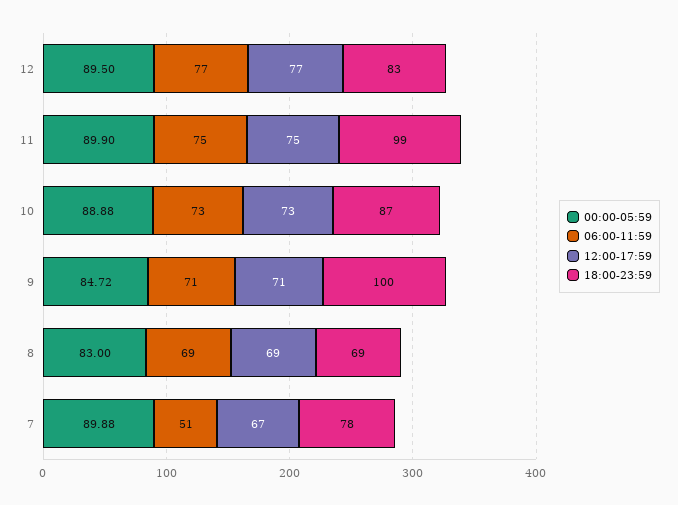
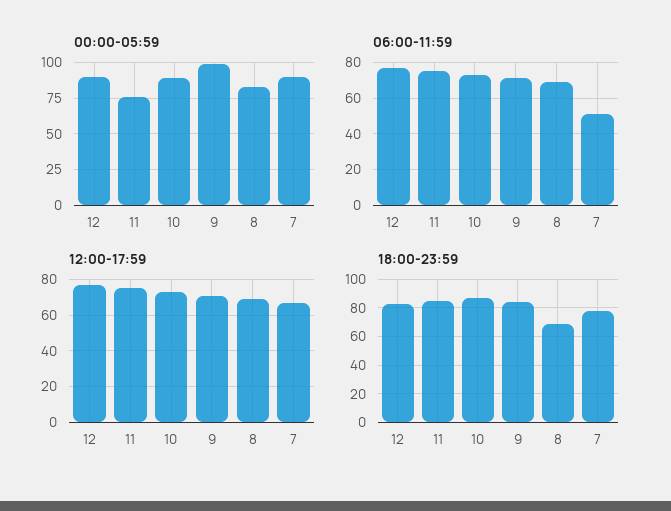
  {
    "00:00-05:59": {
      "12": 89.5,
-     "11": 89.9,
+     "11": 75,
      "10": 88.88,
-     "9": 84.72,
+     "9": 100,
      "8": 83,
      "7": 89.88
    },
    "06:00-11:59": {
      "12": 77,
      "11": 75,
      "10": 73,
      "9": 71,
      "8": 69,
      "7": 51
    },
    "12:00-17:59": {
      "12": 77,
      "11": 75,
      "10": 73,
      "9": 71,
      "8": 69,
      "7": 67
    },
    "18:00-23:59": {
      "12": 83,
-     "11": 99,
+     "11": 85,
      "10": 87,
-     "9": 100,
+     "9": 85,
      "8": 69,
      "7": 78
    }
  }

